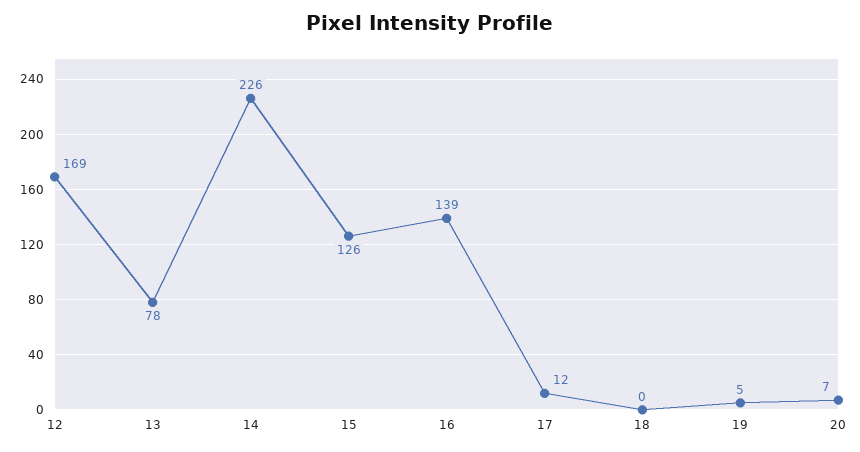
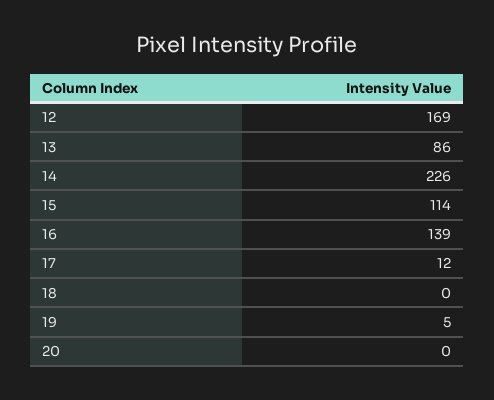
  {
    "12": 169,
-   "13": 78,
+   "13": 86,
    "14": 226,
-   "15": 126,
+   "15": 114,
    "16": 139,
    "17": 12,
    "18": 0,
    "19": 5,
-   "20": 7
+   "20": 0
  }

